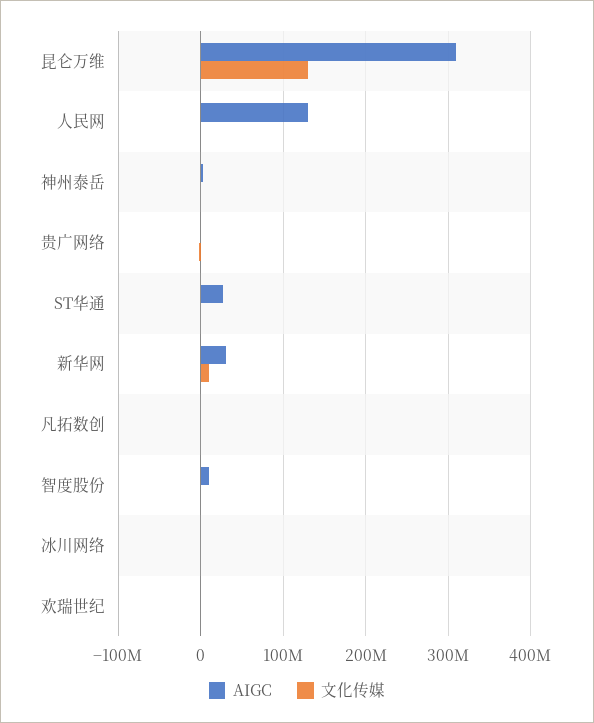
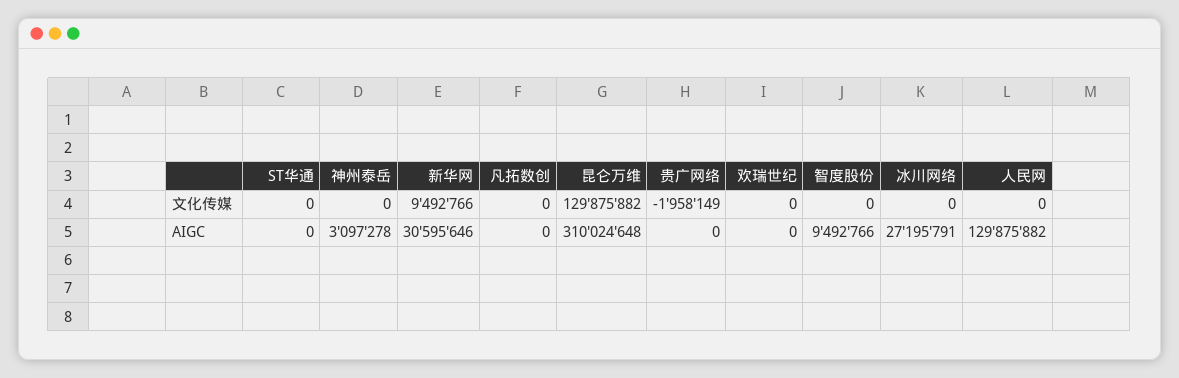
  {
    "AIGC": {
      "昆仑万维": 310024648,
      "人民网": 129875882,
      "神州泰岳": 3097278,
      "贵广网络": 0,
-     "ST华通": 30000000,
+     "ST华通": 0,
      "新华网": 30595646,
      "凡拓数创": 0,
      "智度股份": 9492766,
-     "冰川网络": 0,
+     "冰川网络": 27195791,
      "欢瑞世纪": 0
    },
    "文化传媒": {
      "昆仑万维": 129875882,
      "人民网": 0,
      "神州泰岳": 0,
      "贵广网络": -1958149,
      "ST华通": 0,
      "新华网": 9492766,
      "凡拓数创": 0,
      "智度股份": 0,
      "冰川网络": 0,
      "欢瑞世纪": 0
    }
  }

